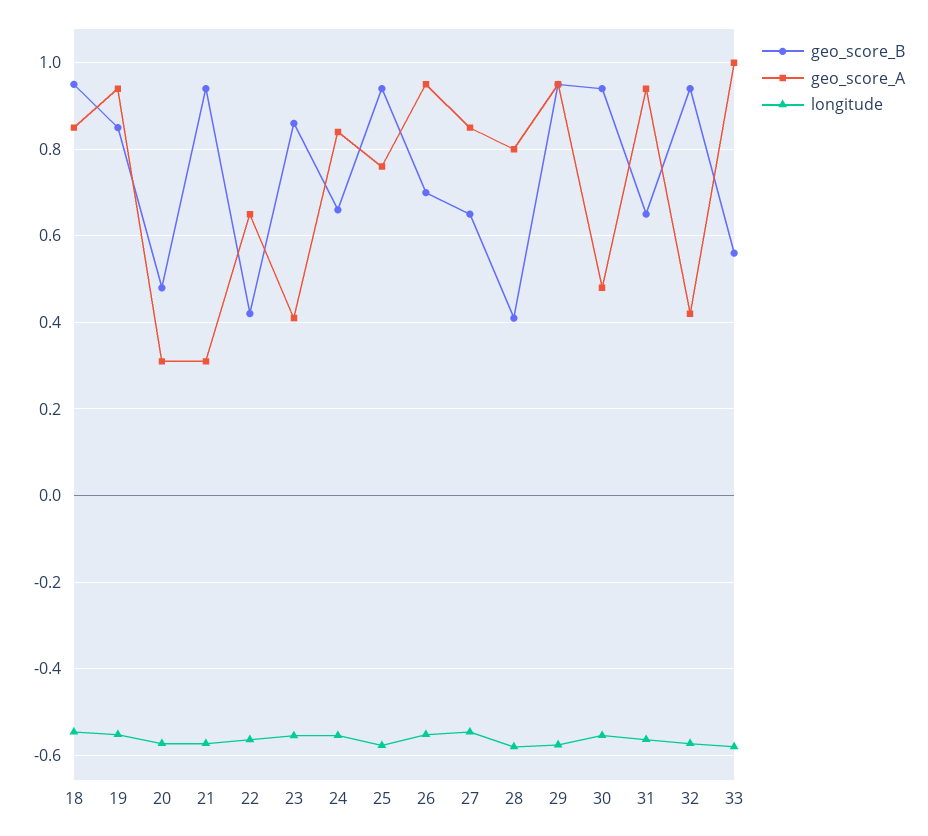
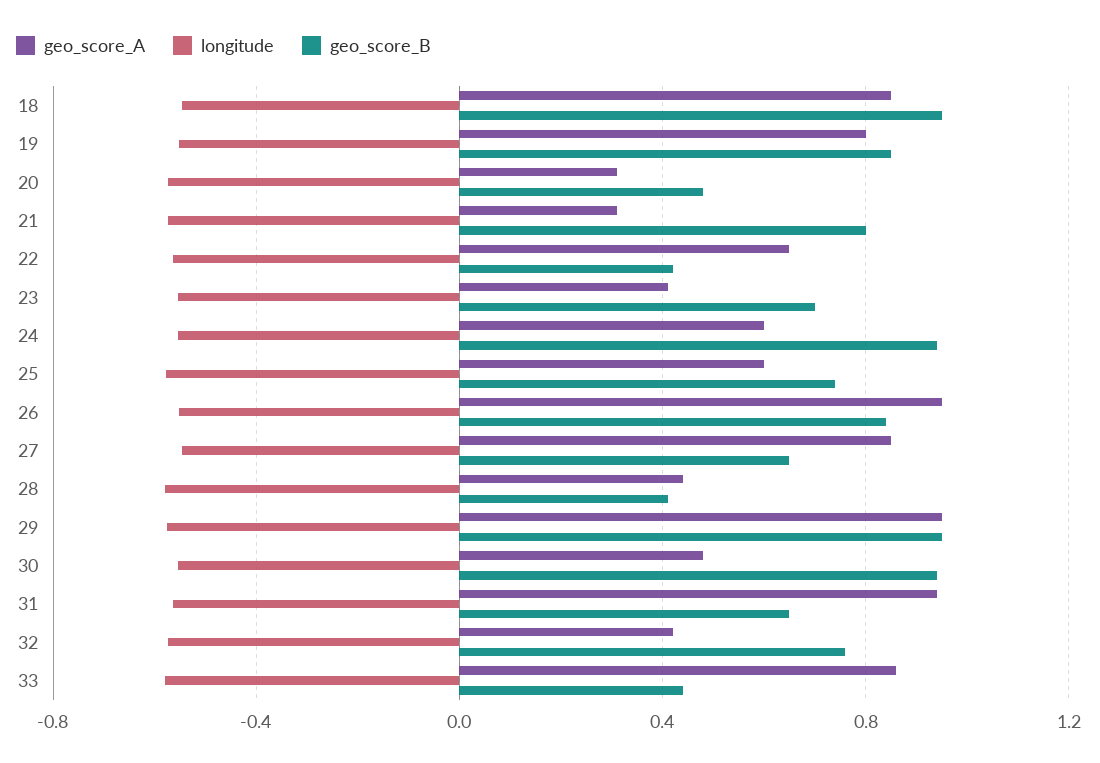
  {
    "geo_score_B": {
      "18": 0.96,
      "19": 0.86,
      "20": 0.48,
-     "21": 0.94,
+     "21": 0.8,
      "22": 0.42,
-     "23": 0.86,
+     "23": 0.7,
-     "24": 0.66,
+     "24": 0.95,
-     "25": 0.94,
+     "25": 0.75,
-     "26": 0.7,
+     "26": 0.85,
      "27": 0.66,
      "28": 0.42,
      "29": 0.96,
      "30": 0.94,
      "31": 0.66,
-     "32": 0.94,
+     "32": 0.75,
-     "33": 0.56
+     "33": 0.45
    },
    "geo_score_A": {
      "18": 0.86,
-     "19": 0.94,
+     "19": 0.8,
      "20": 0.32,
      "21": 0.32,
      "22": 0.66,
      "23": 0.42,
-     "24": 0.84,
+     "24": 0.6,
-     "25": 0.76,
+     "25": 0.6,
      "26": 0.96,
      "27": 0.86,
-     "28": 0.8,
+     "28": 0.45,
      "29": 0.96,
      "30": 0.48,
      "31": 0.94,
      "32": 0.42,
-     "33": 1
+     "33": 0.85
    },
    "longitude": {
      "18": -0.54,
      "19": -0.56,
      "20": -0.58,
      "21": -0.58,
      "22": -0.56,
      "23": -0.56,
      "24": -0.56,
      "25": -0.58,
      "26": -0.56,
      "27": -0.54,
      "28": -0.58,
      "29": -0.58,
      "30": -0.56,
      "31": -0.56,
      "32": -0.58,
      "33": -0.58
    }
  }

